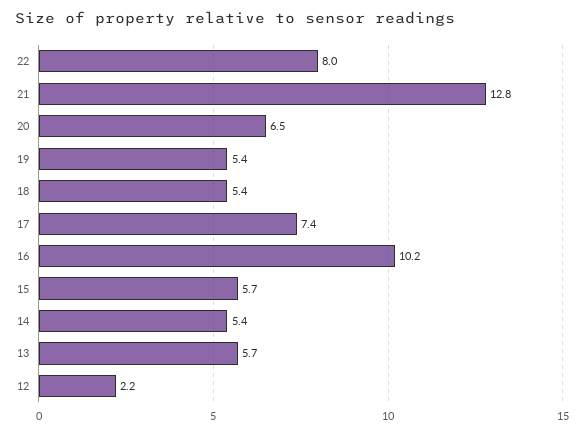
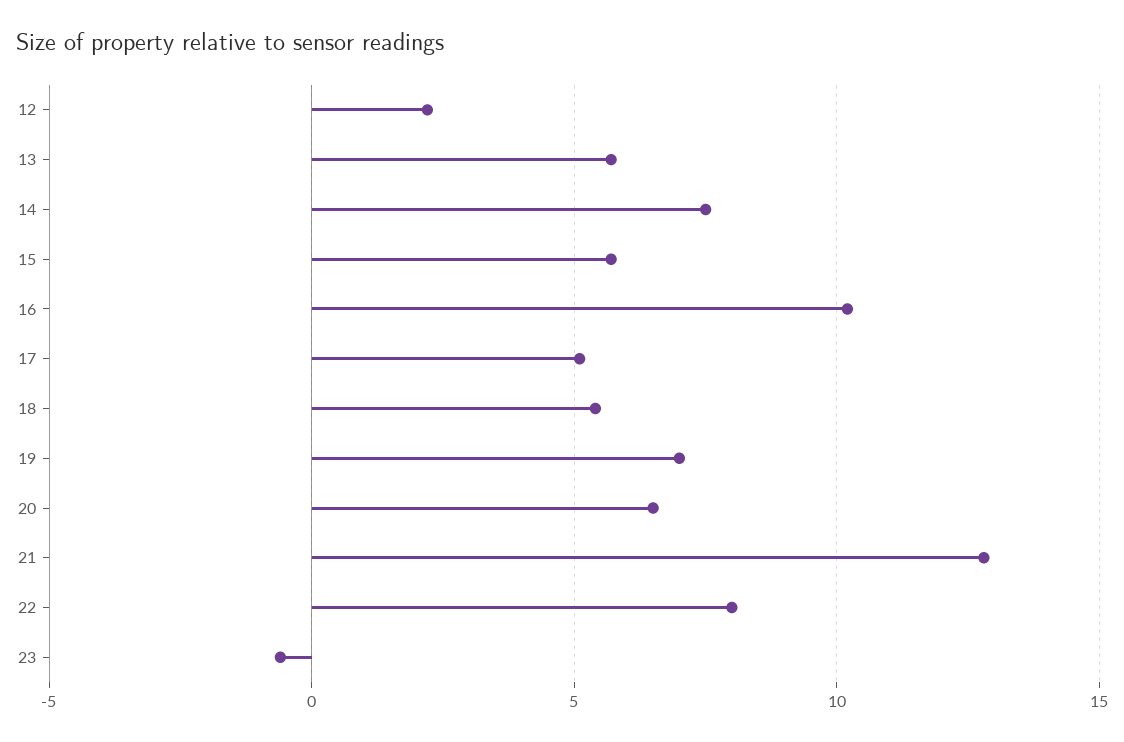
  {
    "22": 8,
    "21": 12.8,
    "20": 6.5,
-   "19": 5.4,
+   "19": 7,
    "18": 5.4,
-   "17": 7.4,
+   "17": 5,
    "16": 10.2,
    "15": 5.7,
-   "14": 5.4,
+   "14": 7.5,
    "13": 5.7,
-   "12": 2.2
+   "12": 2.2,
+   "23": -0.5
  }

